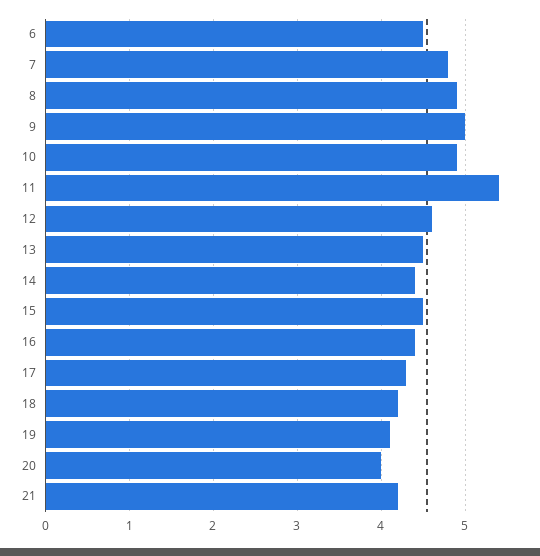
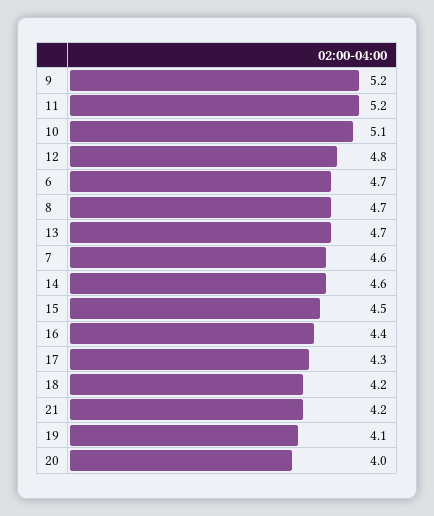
  {
-   "6": 4.5,
+   "6": 4.7,
-   "7": 4.8,
+   "7": 4.6,
-   "8": 4.9,
+   "8": 4.7,
-   "9": 5,
+   "9": 5.2,
-   "10": 4.9,
+   "10": 5.1,
-   "11": 5.4,
+   "11": 5.2,
-   "12": 4.6,
+   "12": 4.8,
-   "13": 4.5,
+   "13": 4.7,
-   "14": 4.4,
+   "14": 4.6,
    "15": 4.5,
    "16": 4.4,
    "17": 4.3,
    "18": 4.2,
    "19": 4.1,
    "20": 4,
    "21": 4.2
  }

